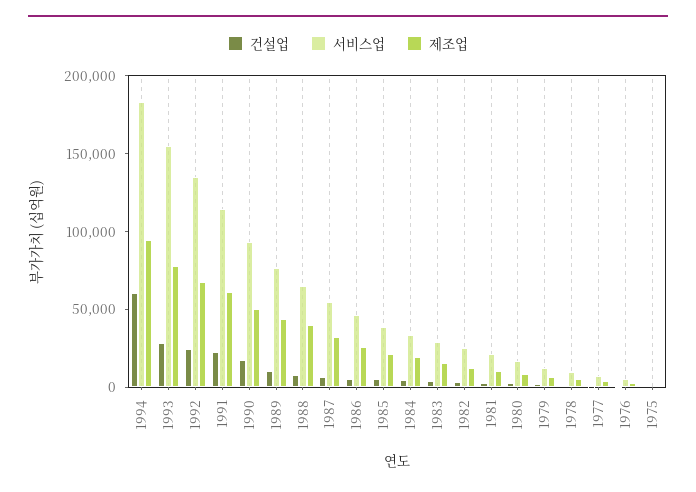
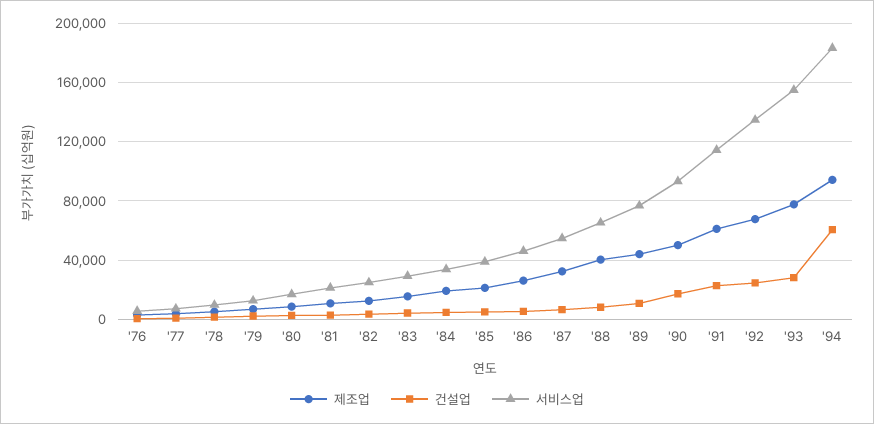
  {
    "건설업": {
      "1994": 60000,
      "1993": 30000,
      "1992": 25000,
      "1991": 25000,
      "1990": 15000,
      "1989": 10000,
      "1988": 10000,
      "1987": 5000,
      "1986": 5000,
      "1985": 5000,
      "1984": 5000,
      "1983": 5000,
      "1982": 5000,
      "1981": 5000,
      "1980": 5000,
      "1979": 0,
      "1978": 0,
      "1977": 0,
-     "1976": 0,
+     "1976": 0
-     "1975": 0
    },
    "서비스업": {
      "1994": 185000,
      "1993": 155000,
      "1992": 135000,
      "1991": 115000,
      "1990": 95000,
      "1989": 75000,
      "1988": 65000,
      "1987": 55000,
      "1986": 45000,
      "1985": 40000,
      "1984": 35000,
      "1983": 30000,
      "1982": 25000,
      "1981": 20000,
      "1980": 15000,
      "1979": 15000,
      "1978": 10000,
      "1977": 5000,
-     "1976": 5000,
+     "1976": 5000
-     "1975": 0
    },
    "제조업": {
      "1994": 95000,
      "1993": 80000,
      "1992": 70000,
      "1991": 60000,
      "1990": 50000,
      "1989": 45000,
      "1988": 40000,
      "1987": 35000,
      "1986": 25000,
      "1985": 20000,
      "1984": 20000,
      "1983": 15000,
      "1982": 15000,
      "1981": 10000,
      "1980": 10000,
      "1979": 5000,
      "1978": 5000,
      "1977": 5000,
-     "1976": 5000,
+     "1976": 5000
-     "1975": 0
    }
  }

